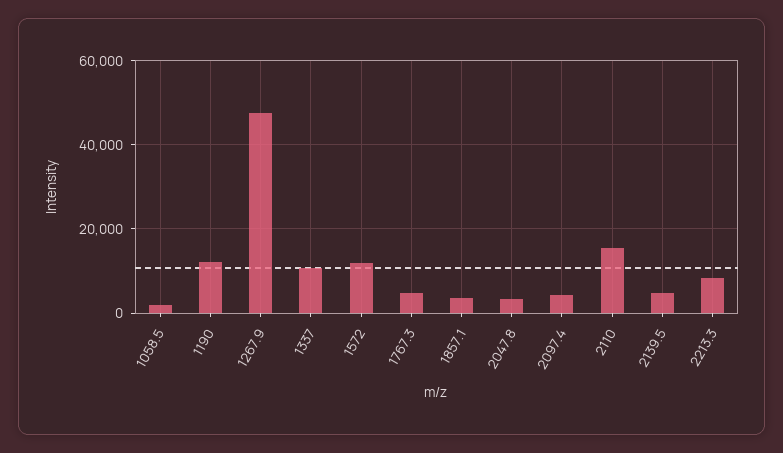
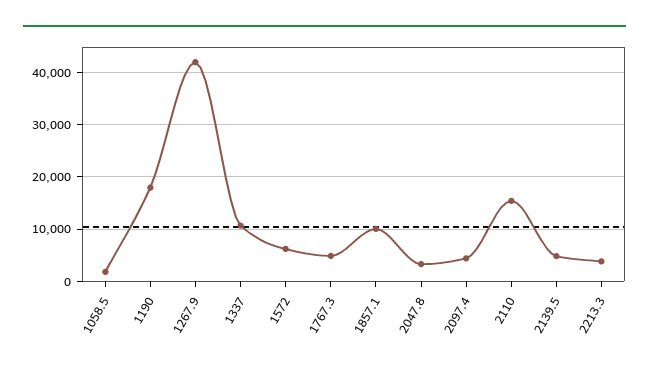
  {
    "1058.5": 2000,
-   "1190": 12000,
+   "1190": 18000,
-   "1267.9": 48000,
+   "1267.9": 42000,
    "1337": 10000,
-   "1572": 12000,
+   "1572": 6000,
    "1767.3": 4000,
-   "1857.1": 4000,
+   "1857.1": 10000,
    "2047.8": 4000,
    "2097.4": 4000,
    "2110": 16000,
    "2139.5": 4000,
-   "2213.3": 8000
+   "2213.3": 4000
  }

